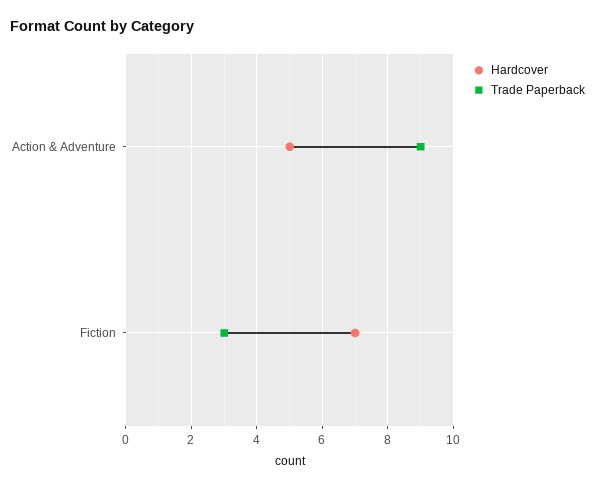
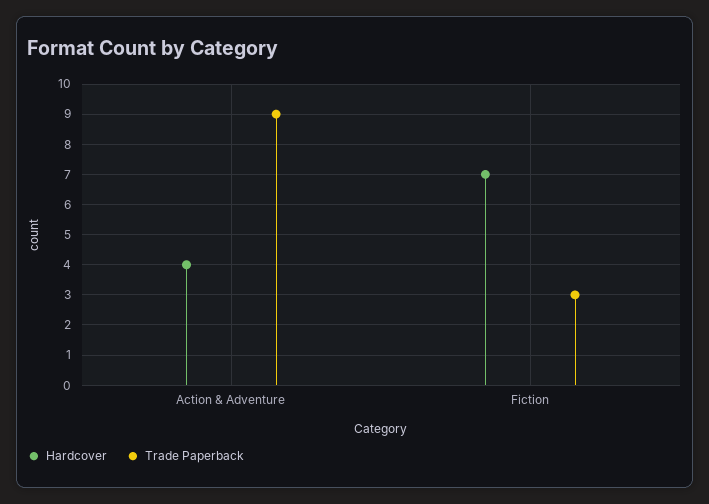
  {
    "Hardcover": {
-     "Action & Adventure": 5,
+     "Action & Adventure": 4,
      "Fiction": 7
    },
    "Trade Paperback": {
      "Action & Adventure": 9,
      "Fiction": 3
    }
  }

